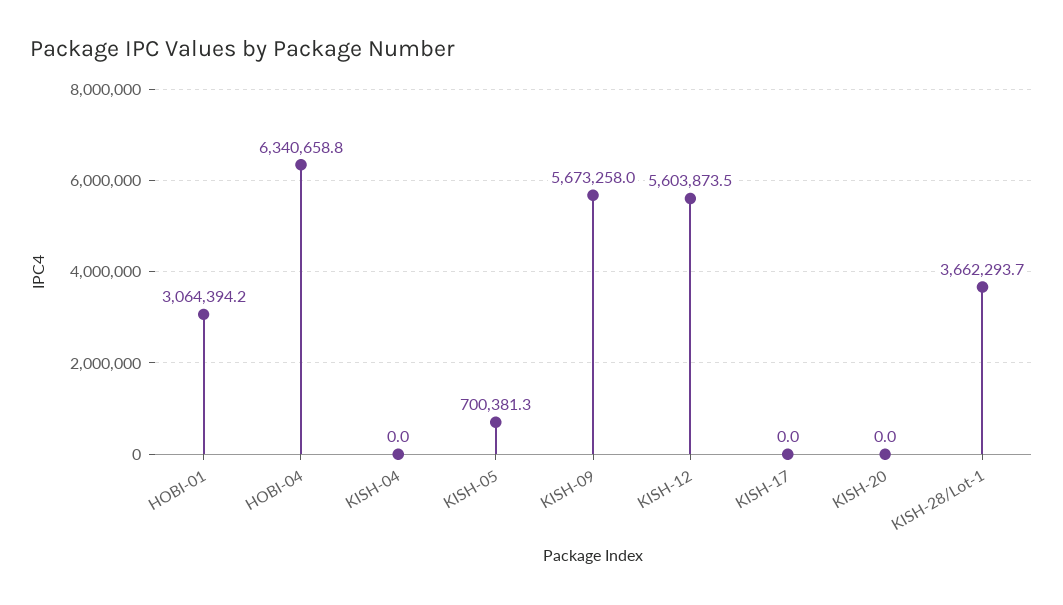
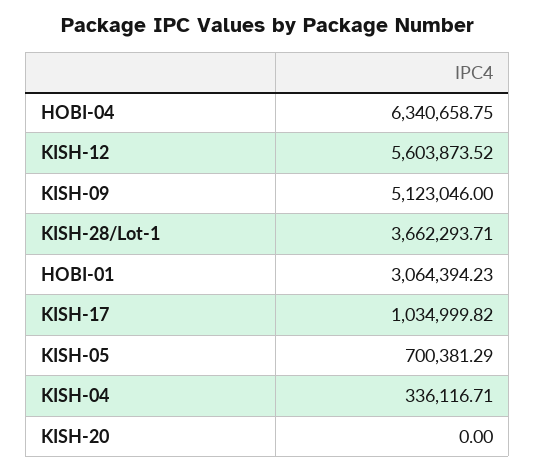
  {
    "HOBI-01": 3064394.23,
    "HOBI-04": 6340658.75,
-   "KISH-04": 0,
+   "KISH-04": 336116.71,
    "KISH-05": 700381.29,
-   "KISH-09": 5673258,
+   "KISH-09": 5123046,
    "KISH-12": 5603873.52,
-   "KISH-17": 0,
+   "KISH-17": 1034999.82,
    "KISH-20": 0,
    "KISH-28/Lot-1": 3662293.71
  }

